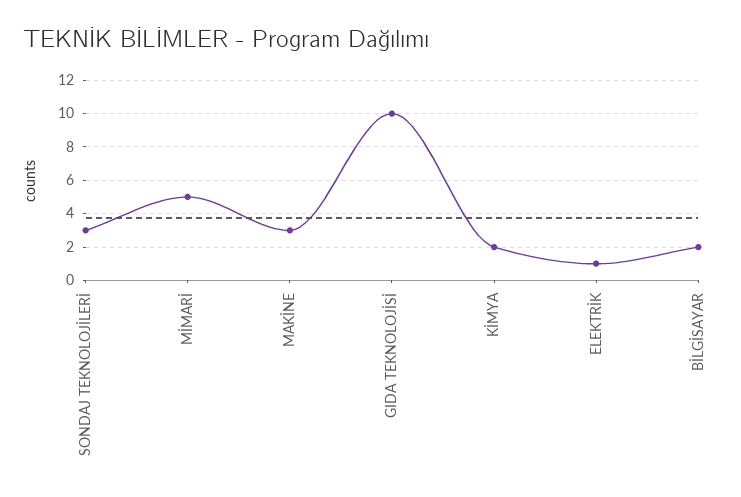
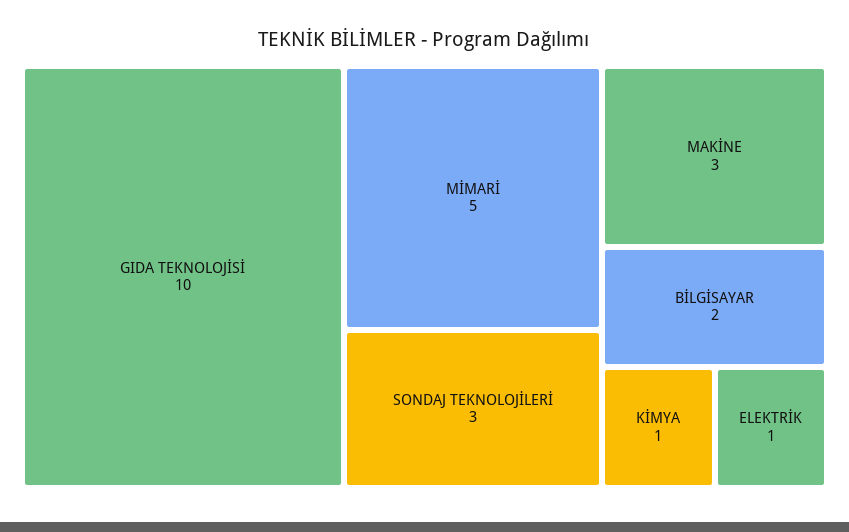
  {
    "SONDAJ TEKNOLOJİLERİ": 3,
    "MİMARİ": 5,
    "MAKİNE": 3,
    "GIDA TEKNOLOJİSİ": 10,
-   "KİMYA": 2,
+   "KİMYA": 1,
    "ELEKTRİK": 1,
    "BİLGİSAYAR": 2
  }

